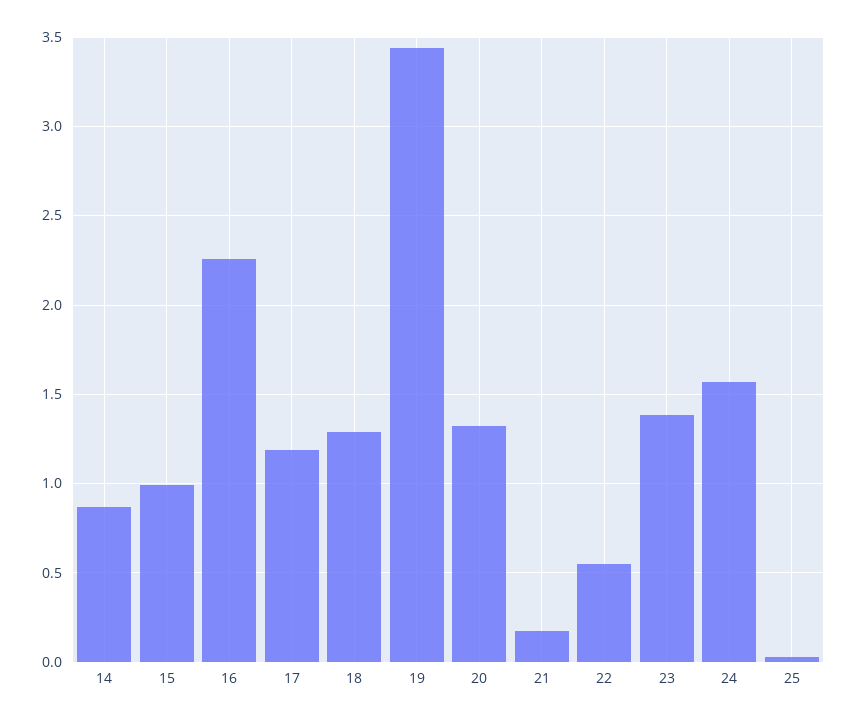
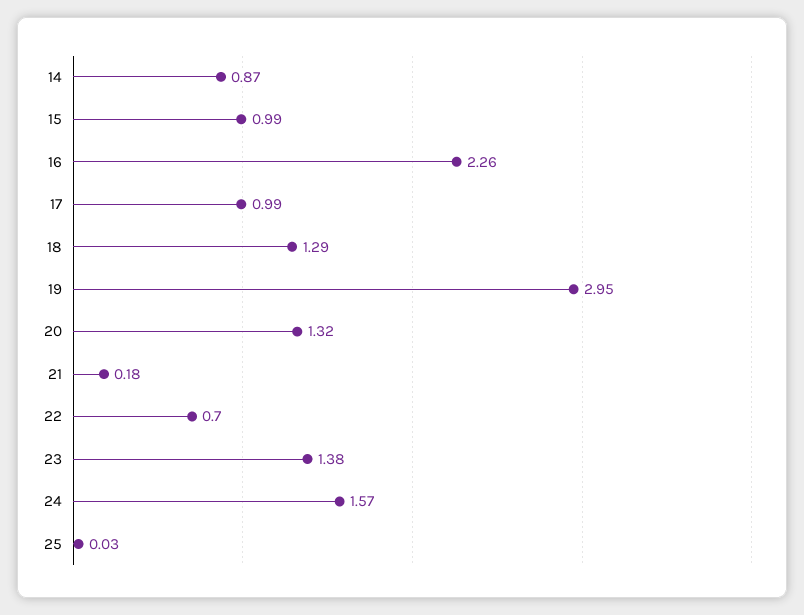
  {
    "14": 0.87,
    "15": 0.99,
    "16": 2.26,
-   "17": 1.2,
+   "17": 0.99,
    "18": 1.29,
-   "19": 3.45,
+   "19": 2.95,
    "20": 1.32,
    "21": 0.18,
-   "22": 0.55,
+   "22": 0.7,
    "23": 1.38,
    "24": 1.57,
    "25": 0.03
  }

